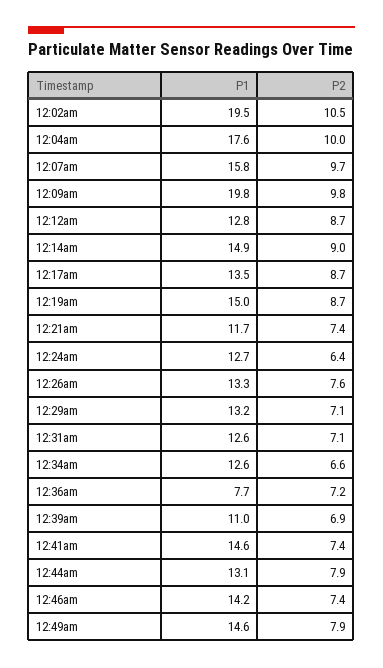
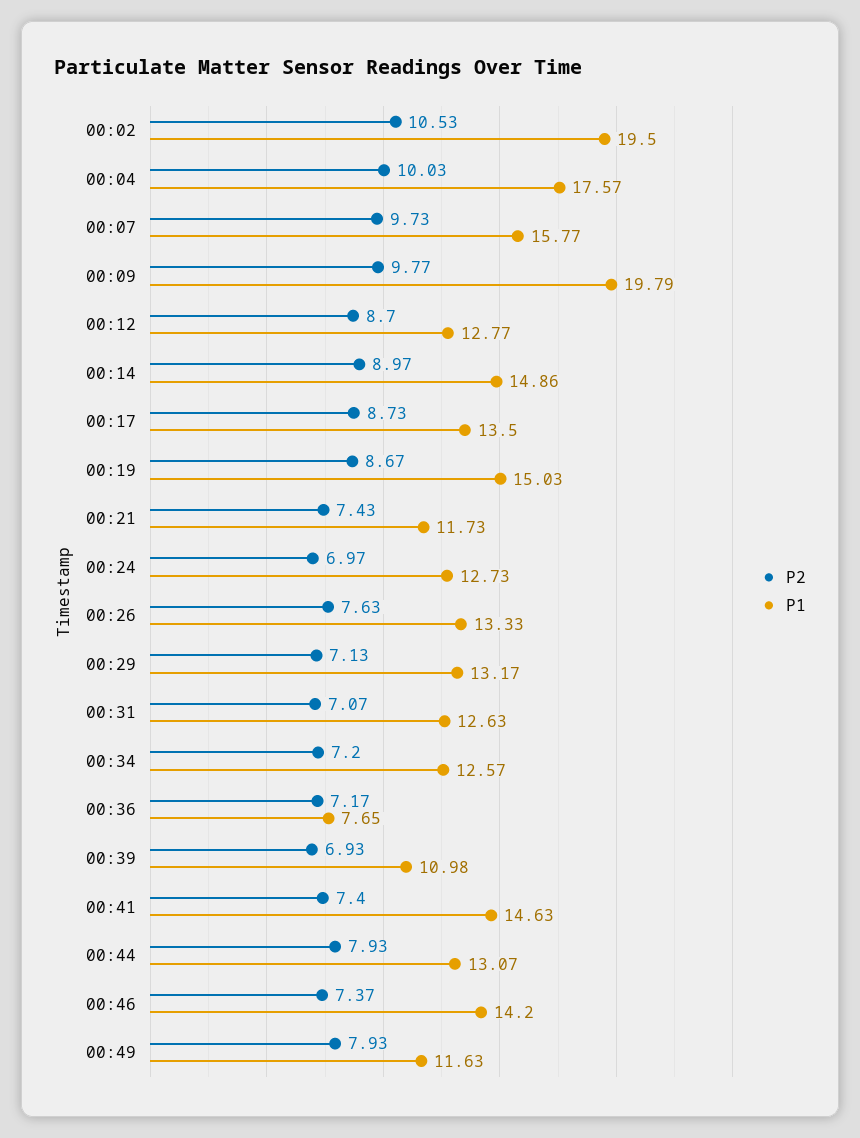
  {
    "P1": {
      "12:02am": 19.5,
      "12:04am": 17.57,
      "12:07am": 15.77,
      "12:09am": 19.79,
      "12:12am": 12.77,
      "12:14am": 14.86,
      "12:17am": 13.5,
      "12:19am": 15.03,
      "12:21am": 11.73,
      "12:24am": 12.73,
      "12:26am": 13.33,
      "12:29am": 13.17,
      "12:31am": 12.63,
      "12:34am": 12.57,
      "12:36am": 7.65,
      "12:39am": 10.98,
      "12:41am": 14.63,
      "12:44am": 13.07,
      "12:46am": 14.2,
-     "12:49am": 14.6
+     "12:49am": 11.63
    },
    "P2": {
      "12:02am": 10.53,
      "12:04am": 10.03,
      "12:07am": 9.73,
      "12:09am": 9.77,
      "12:12am": 8.7,
      "12:14am": 8.97,
      "12:17am": 8.73,
      "12:19am": 8.67,
      "12:21am": 7.43,
-     "12:24am": 6.4,
+     "12:24am": 6.97,
      "12:26am": 7.63,
      "12:29am": 7.13,
      "12:31am": 7.07,
-     "12:34am": 6.6,
+     "12:34am": 7.2,
      "12:36am": 7.17,
      "12:39am": 6.93,
      "12:41am": 7.4,
      "12:44am": 7.93,
      "12:46am": 7.37,
      "12:49am": 7.93
    }
  }

